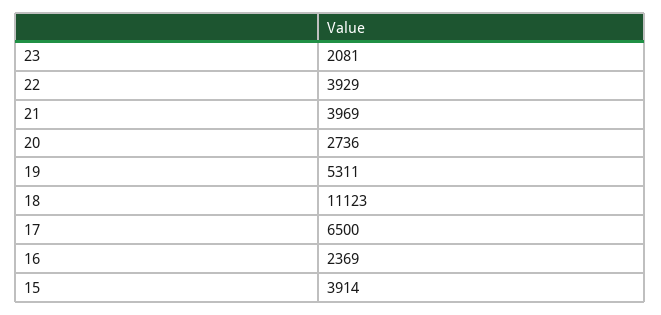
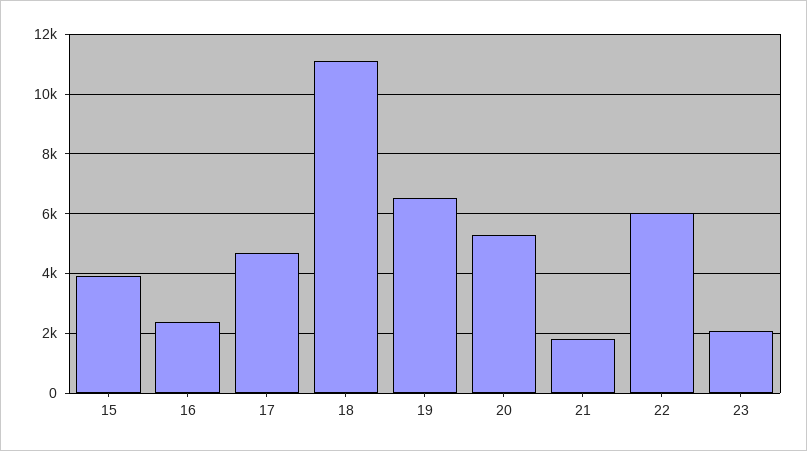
  {
    "23": 2081,
-   "22": 3929,
+   "22": 6000,
-   "21": 3969,
+   "21": 1750,
-   "20": 2736,
+   "20": 5250,
-   "19": 5311,
+   "19": 6500,
    "18": 11123,
-   "17": 6500,
+   "17": 4750,
    "16": 2369,
    "15": 3914
  }

